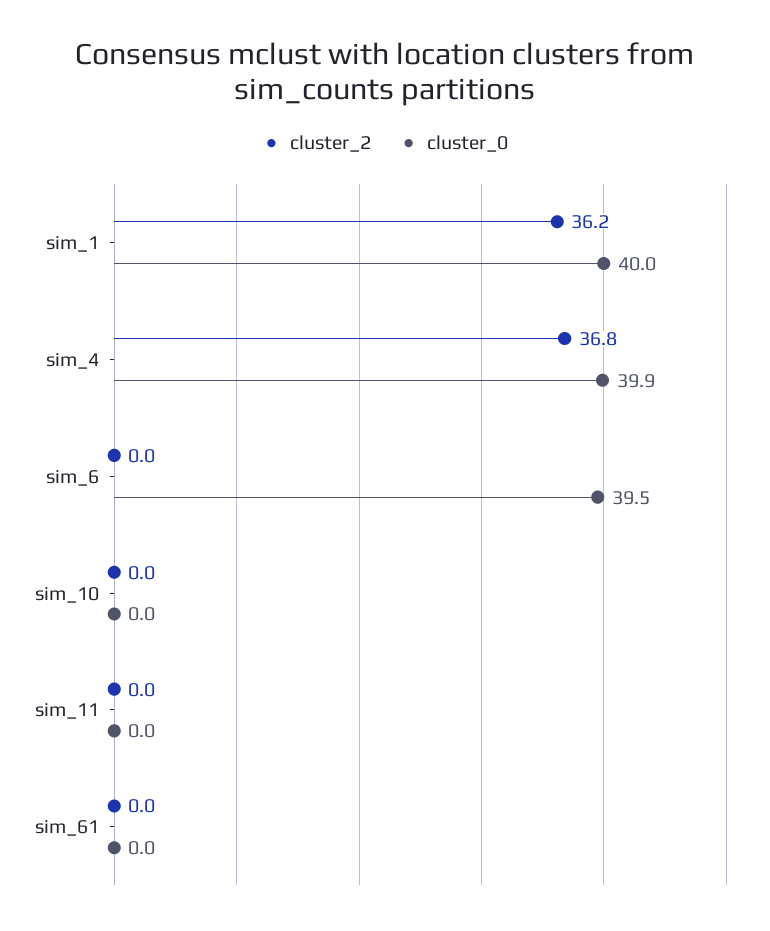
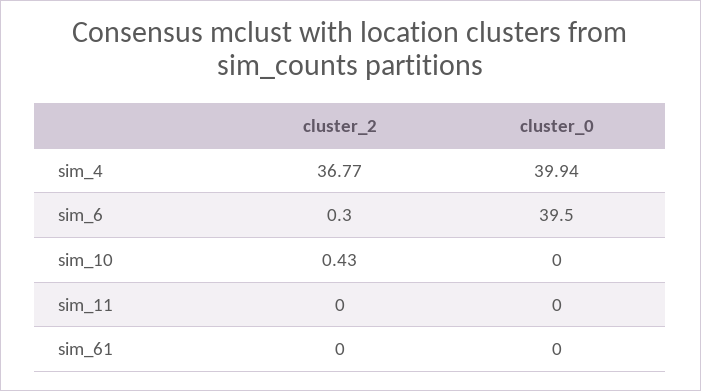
  {
    "cluster_2": {
-     "sim_1": 36.2,
      "sim_4": 36.77,
-     "sim_6": 0,
+     "sim_6": 0.3,
-     "sim_10": 0,
+     "sim_10": 0.43,
      "sim_11": 0,
      "sim_61": 0
    },
    "cluster_0": {
-     "sim_1": 40,
      "sim_4": 39.94,
      "sim_6": 39.5,
      "sim_10": 0,
      "sim_11": 0,
      "sim_61": 0
    }
  }

